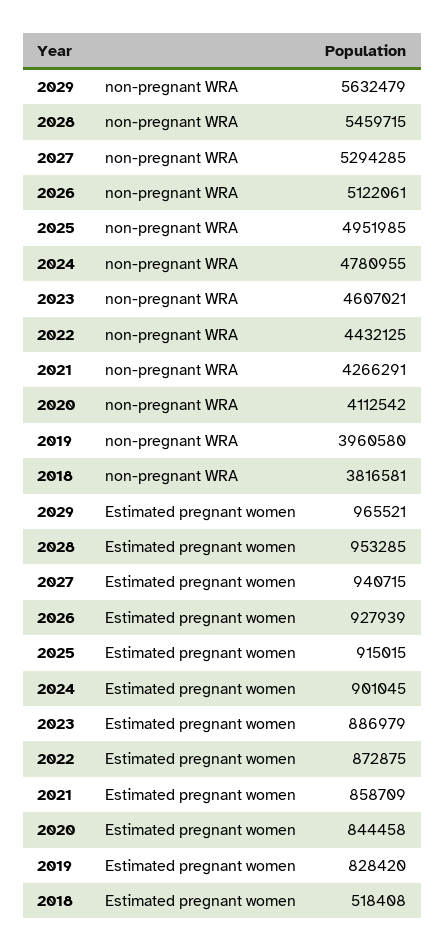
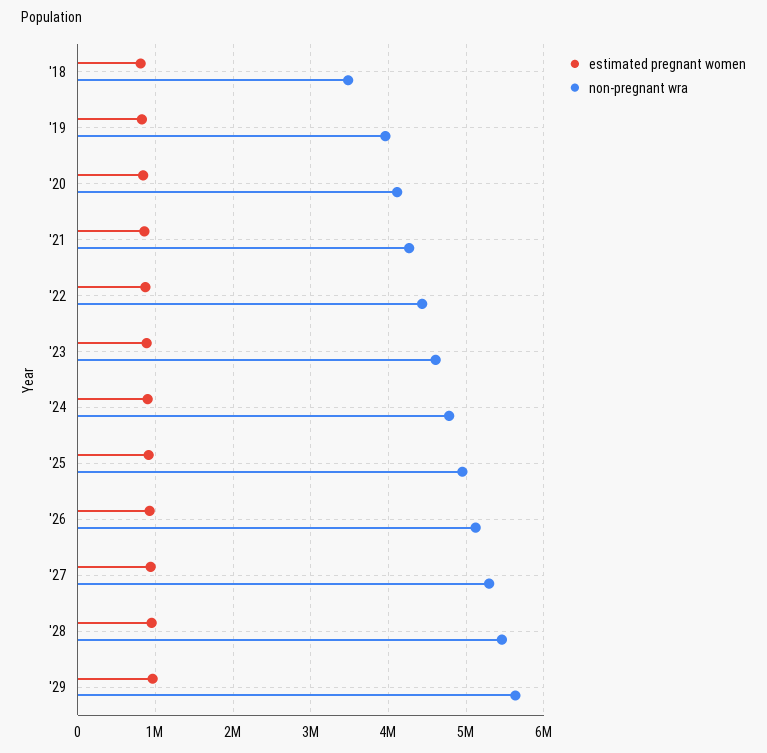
  {
    "non-pregnant WRA": {
      "2029": 5632479,
      "2028": 5459715,
      "2027": 5294285,
      "2026": 5122061,
      "2025": 4951985,
      "2024": 4780955,
      "2023": 4607021,
      "2022": 4432125,
      "2021": 4266291,
      "2020": 4112542,
      "2019": 3960580,
-     "2018": 3816581
+     "2018": 3500000
    },
    "Estimated pregnant women": {
      "2029": 965521,
      "2028": 953285,
      "2027": 940715,
      "2026": 927939,
      "2025": 915015,
      "2024": 901045,
      "2023": 886979,
      "2022": 872875,
      "2021": 858709,
      "2020": 844458,
      "2019": 828420,
-     "2018": 518408
+     "2018": 800000
    }
  }

